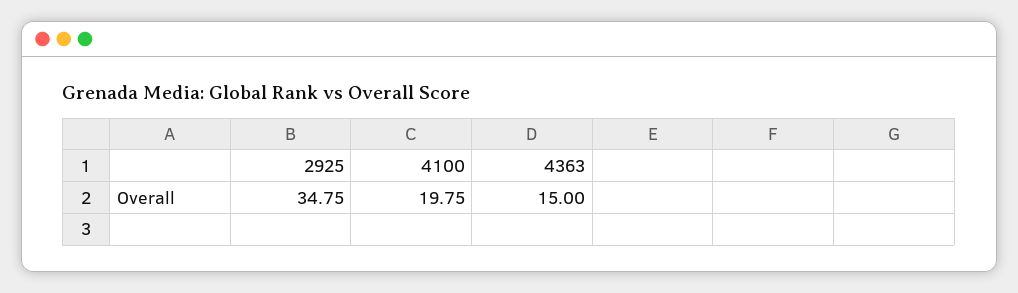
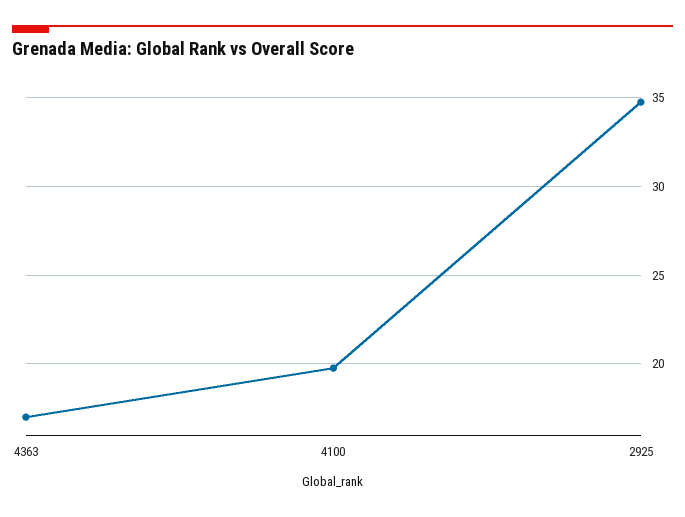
  {
    "2925": 34.75,
    "4100": 19.75,
-   "4363": 15
+   "4363": 17
  }

